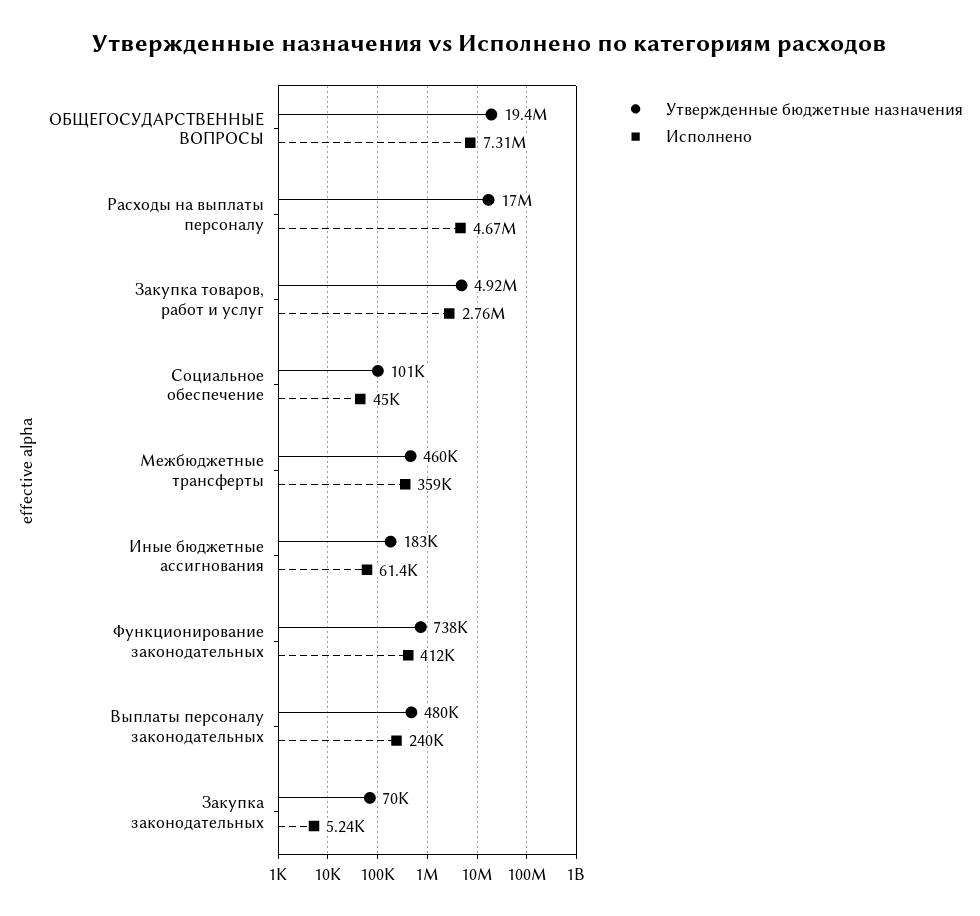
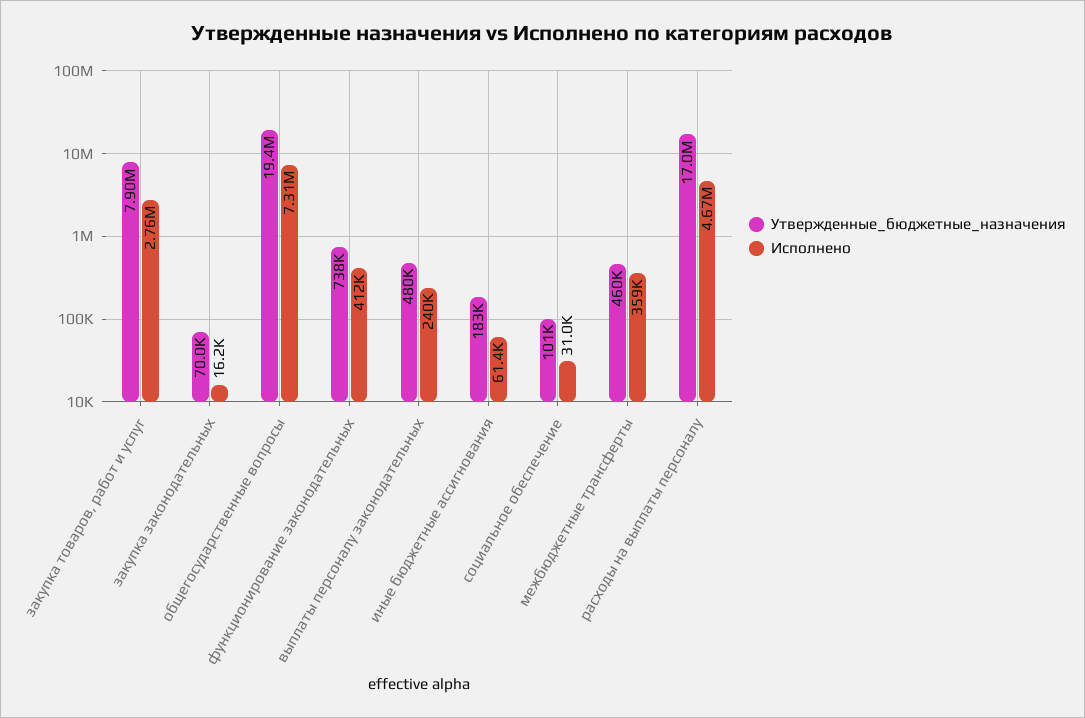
  {
    "Утвержденные бюджетные назначения": {
      "ОБЩЕГОСУДАРСТВЕННЫЕ ВОПРОСЫ": 19400000,
      "Расходы на выплаты персоналу": 17000000,
-     "Закупка товаров, работ и услуг": 4920000,
+     "Закупка товаров, работ и услуг": 7900000,
      "Социальное обеспечение": 101000,
      "Межбюджетные трансферты": 460000,
      "Иные бюджетные ассигнования": 183000,
      "Функционирование законодательных": 738000,
      "Выплаты персоналу законодательных": 480000,
      "Закупка законодательных": 70000
    },
    "Исполнено": {
      "ОБЩЕГОСУДАРСТВЕННЫЕ ВОПРОСЫ": 7310000,
      "Расходы на выплаты персоналу": 4670000,
      "Закупка товаров, работ и услуг": 2760000,
-     "Социальное обеспечение": 45000,
+     "Социальное обеспечение": 31000,
      "Межбюджетные трансферты": 359000,
      "Иные бюджетные ассигнования": 61400,
      "Функционирование законодательных": 412000,
      "Выплаты персоналу законодательных": 240000,
-     "Закупка законодательных": 5240
+     "Закупка законодательных": 16200
    }
  }

